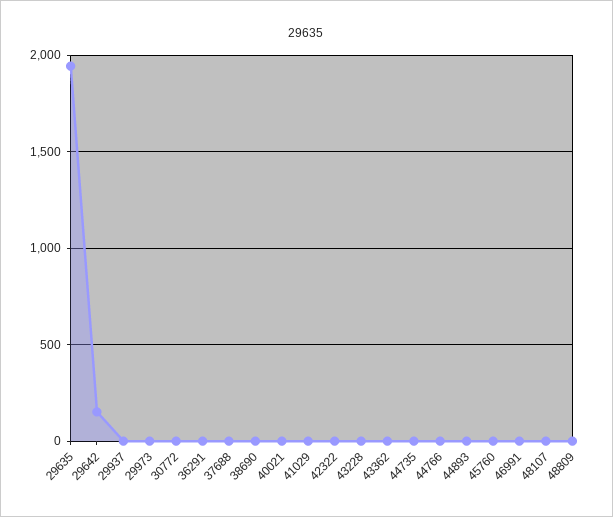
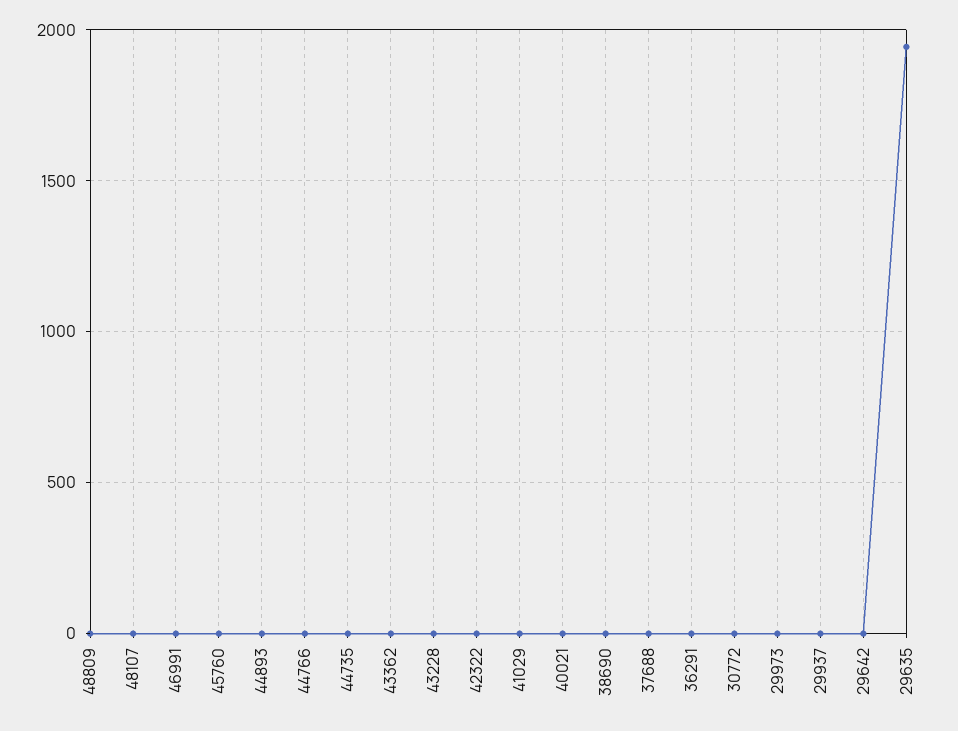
  {
    "29635": 1950,
-   "29642": 150,
+   "29642": 0,
    "29937": 0,
    "29973": 0,
    "30772": 0,
    "36291": 0,
    "37688": 0,
    "38690": 0,
    "40021": 0,
    "41029": 0,
    "42322": 0,
    "43228": 0,
    "43362": 0,
    "44735": 0,
    "44766": 0,
    "44893": 0,
    "45760": 0,
    "46991": 0,
    "48107": 0,
    "48809": 0
  }

